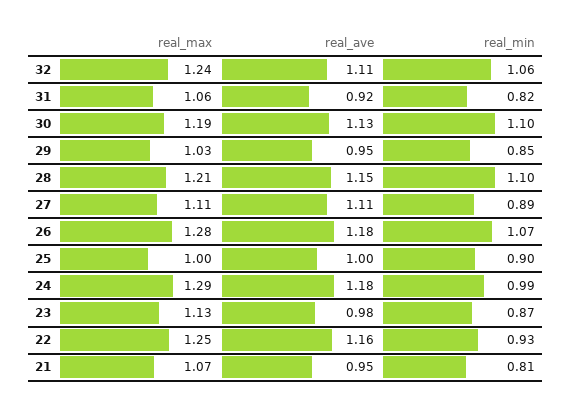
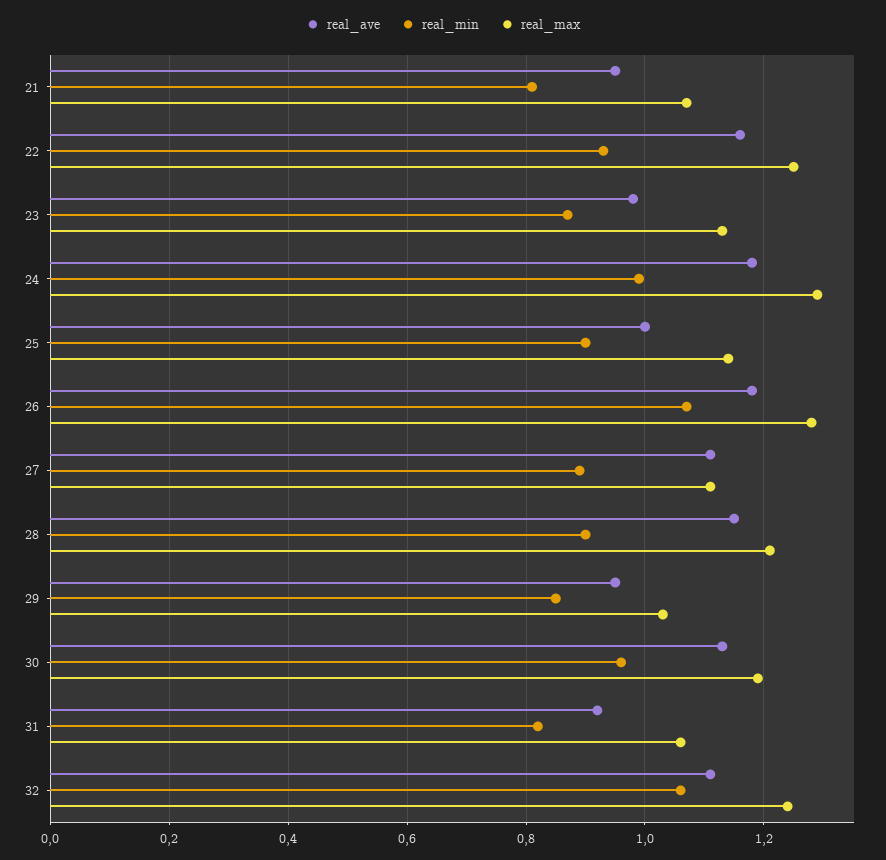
  {
    "real_max": {
      "32": 1.24,
      "31": 1.06,
      "30": 1.19,
      "29": 1.03,
      "28": 1.21,
      "27": 1.11,
      "26": 1.28,
-     "25": 1,
+     "25": 1.15,
      "24": 1.29,
      "23": 1.13,
      "22": 1.25,
      "21": 1.07
    },
    "real_ave": {
      "32": 1.11,
      "31": 0.92,
      "30": 1.13,
      "29": 0.95,
      "28": 1.15,
      "27": 1.11,
      "26": 1.18,
      "25": 1,
      "24": 1.18,
      "23": 0.98,
      "22": 1.16,
      "21": 0.95
    },
    "real_min": {
      "32": 1.06,
      "31": 0.82,
-     "30": 1.1,
+     "30": 0.95,
      "29": 0.85,
-     "28": 1.1,
+     "28": 0.9,
      "27": 0.89,
      "26": 1.07,
      "25": 0.9,
      "24": 0.99,
      "23": 0.87,
      "22": 0.93,
      "21": 0.81
    }
  }

